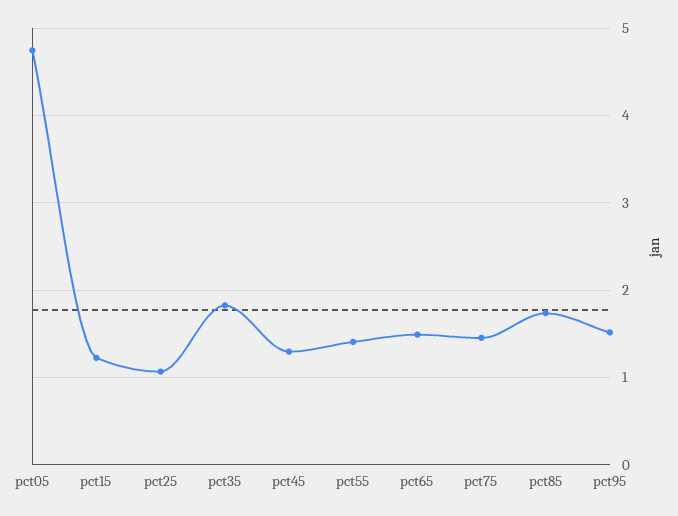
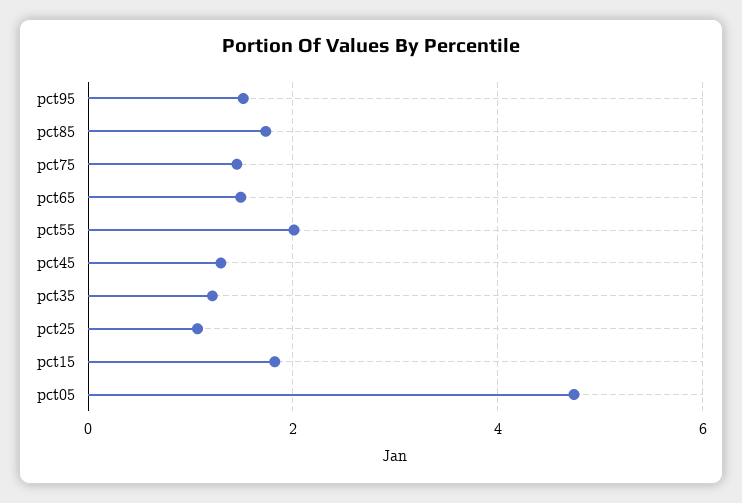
  {
    "pct05": 4.7,
-   "pct15": 1.2,
+   "pct15": 1.8,
    "pct25": 1.1,
-   "pct35": 1.8,
+   "pct35": 1.2,
    "pct45": 1.3,
-   "pct55": 1.4,
+   "pct55": 2,
    "pct65": 1.5,
    "pct75": 1.5,
    "pct85": 1.7,
    "pct95": 1.5
  }

